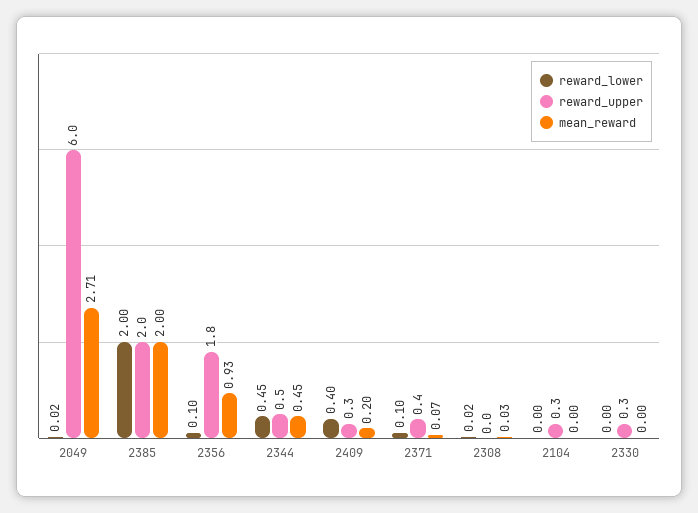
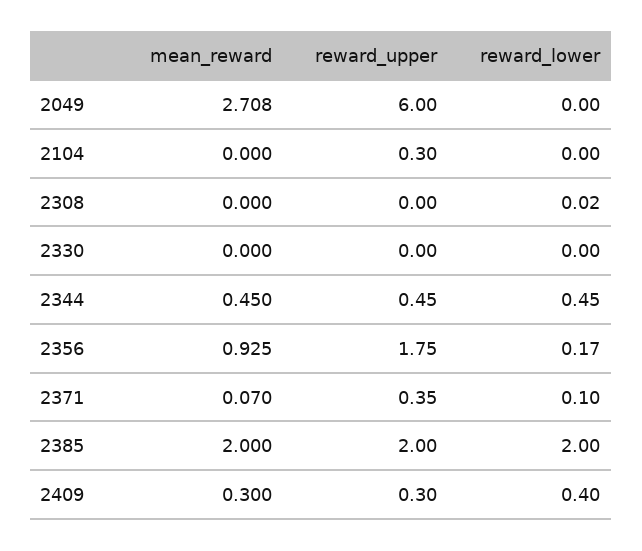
  {
    "reward_lower": {
-     "2049": 0.02,
+     "2049": 0,
      "2385": 2,
-     "2356": 0.1,
+     "2356": 0.17,
      "2344": 0.45,
      "2409": 0.4,
      "2371": 0.1,
      "2308": 0.02,
      "2104": 0,
      "2330": 0
    },
    "reward_upper": {
      "2049": 6,
      "2385": 2,
      "2356": 1.75,
      "2344": 0.45,
      "2409": 0.3,
      "2371": 0.35,
      "2308": 0,
      "2104": 0.3,
-     "2330": 0.3
+     "2330": 0
    },
    "mean_reward": {
      "2049": 2.708,
      "2385": 2,
      "2356": 0.925,
      "2344": 0.45,
-     "2409": 0.2,
+     "2409": 0.3,
      "2371": 0.07,
-     "2308": 0.03,
+     "2308": 0,
      "2104": 0,
      "2330": 0
    }
  }

